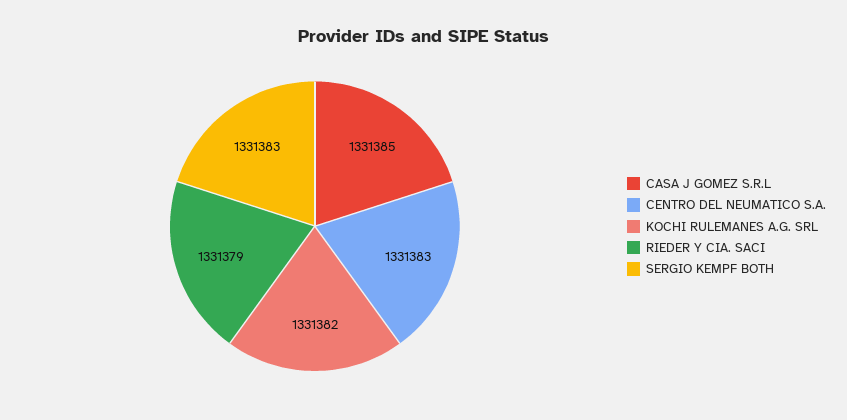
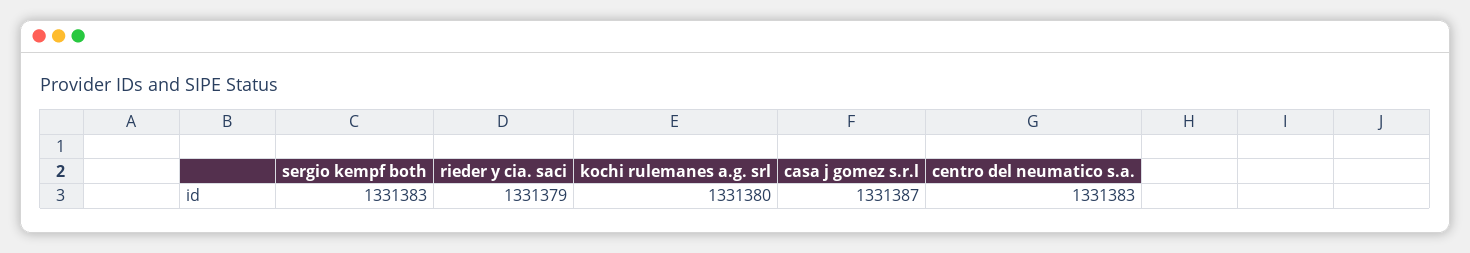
  {
-   "CASA J GOMEZ S.R.L": 1331385,
+   "CASA J GOMEZ S.R.L": 1331387,
    "CENTRO DEL NEUMATICO S.A.": 1331383,
-   "KOCHI RULEMANES A.G. SRL": 1331382,
+   "KOCHI RULEMANES A.G. SRL": 1331380,
    "RIEDER Y CIA. SACI": 1331379,
    "SERGIO KEMPF BOTH": 1331383
  }

